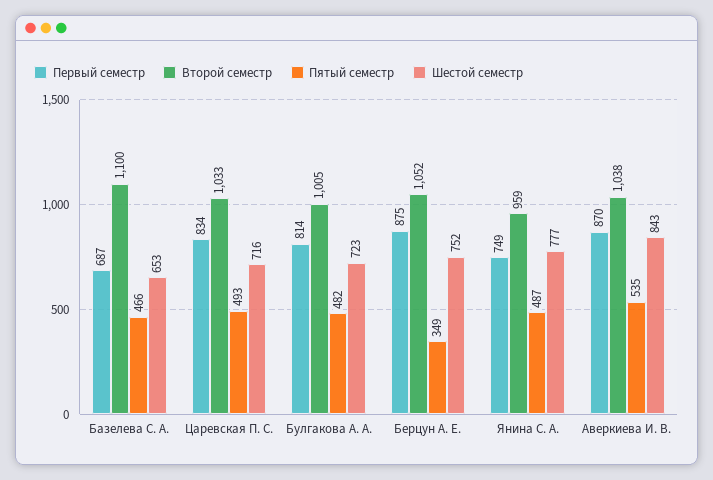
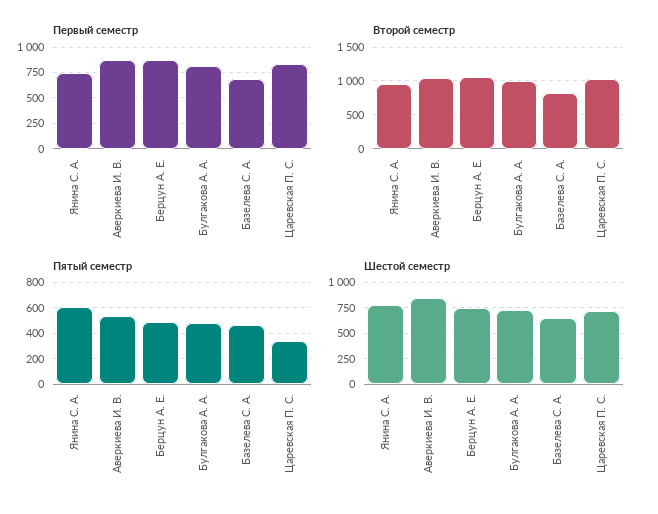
  {
    "Первый семестр": {
      "Базелева С. А.": 687,
      "Царевская П. С.": 834,
      "Булгакова А. А.": 814,
      "Берцун А. Е.": 875,
      "Янина С. А.": 749,
      "Аверкиева И. В.": 870
    },
    "Второй семестр": {
-     "Базелева С. А.": 1100,
+     "Базелева С. А.": 800,
      "Царевская П. С.": 1033,
      "Булгакова А. А.": 1005,
      "Берцун А. Е.": 1052,
      "Янина С. А.": 959,
      "Аверкиева И. В.": 1038
    },
    "Пятый семестр": {
      "Базелева С. А.": 466,
-     "Царевская П. С.": 493,
+     "Царевская П. С.": 350,
      "Булгакова А. А.": 482,
-     "Берцун А. Е.": 349,
+     "Берцун А. Е.": 500,
-     "Янина С. А.": 487,
+     "Янина С. А.": 600,
      "Аверкиева И. В.": 535
    },
    "Шестой семестр": {
      "Базелева С. А.": 653,
      "Царевская П. С.": 716,
      "Булгакова А. А.": 723,
      "Берцун А. Е.": 752,
      "Янина С. А.": 777,
      "Аверкиева И. В.": 843
    }
  }

